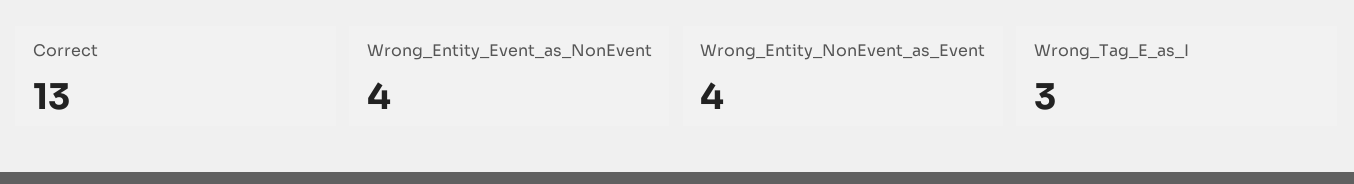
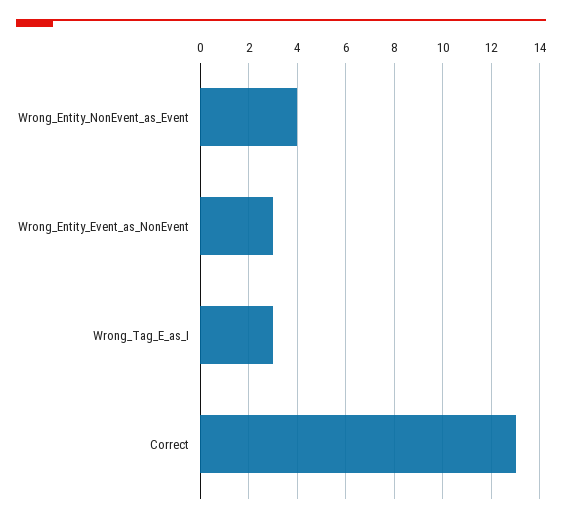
  {
    "Correct": 13,
-   "Wrong_Entity_Event_as_NonEvent": 4,
+   "Wrong_Entity_Event_as_NonEvent": 3,
    "Wrong_Entity_NonEvent_as_Event": 4,
    "Wrong_Tag_E_as_I": 3
  }

